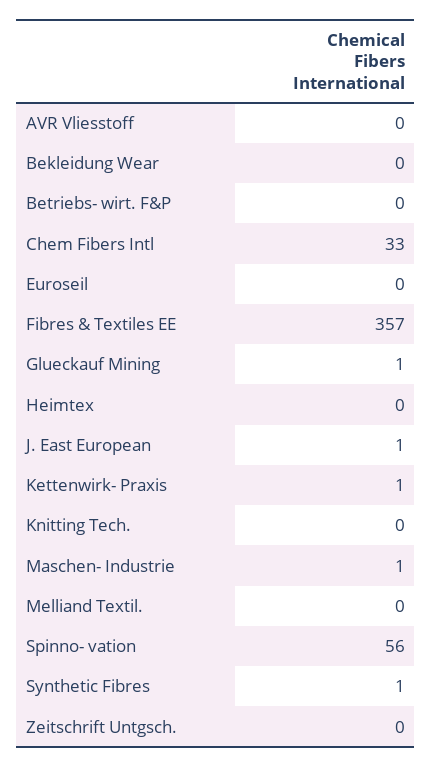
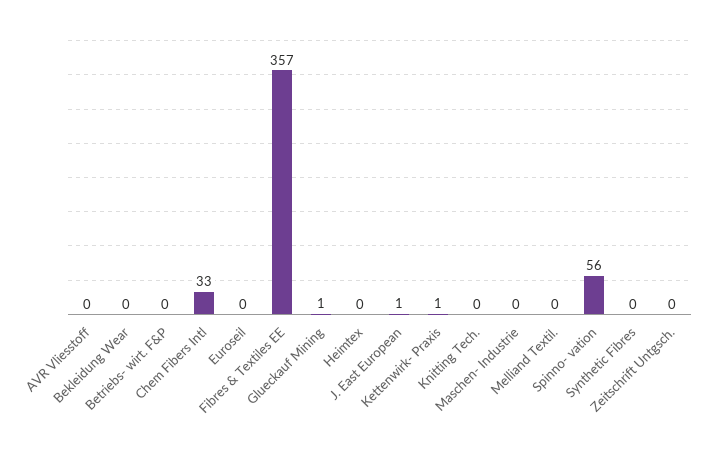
  {
    "AVR Vliesstoff": 0,
    "Bekleidung Wear": 0,
    "Betriebs- wirt. F&P": 0,
    "Chem Fibers Intl": 33,
    "Euroseil": 0,
    "Fibres & Textiles EE": 357,
    "Glueckauf Mining": 1,
    "Heimtex": 0,
    "J. East European": 1,
    "Kettenwirk- Praxis": 1,
    "Knitting Tech.": 0,
-   "Maschen- Industrie": 1,
+   "Maschen- Industrie": 0,
    "Melliand Textil.": 0,
    "Spinno- vation": 56,
-   "Synthetic Fibres": 1,
+   "Synthetic Fibres": 0,
    "Zeitschrift Untgsch.": 0
  }

